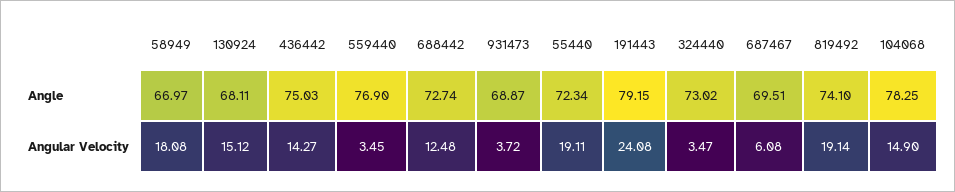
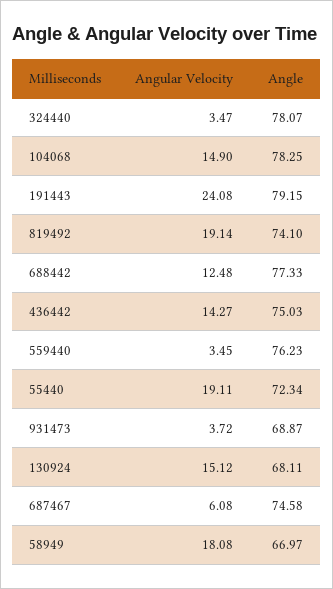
  {
    "58949": {
      "Angle": 66.97,
      "Angular Velocity": 18.08
    },
    "130924": {
      "Angle": 68.11,
      "Angular Velocity": 15.12
    },
    "436442": {
      "Angle": 75.03,
      "Angular Velocity": 14.27
    },
    "559440": {
-     "Angle": 76.9,
+     "Angle": 76.23,
      "Angular Velocity": 3.45
    },
    "688442": {
-     "Angle": 72.74,
+     "Angle": 77.33,
      "Angular Velocity": 12.48
    },
    "931473": {
      "Angle": 68.87,
      "Angular Velocity": 3.72
    },
    "55440": {
      "Angle": 72.34,
      "Angular Velocity": 19.11
    },
    "191443": {
      "Angle": 79.15,
      "Angular Velocity": 24.08
    },
    "324440": {
-     "Angle": 73.02,
+     "Angle": 78.07,
      "Angular Velocity": 3.47
    },
    "687467": {
-     "Angle": 69.51,
+     "Angle": 74.58,
      "Angular Velocity": 6.08
    },
    "819492": {
      "Angle": 74.1,
      "Angular Velocity": 19.14
    },
    "104068": {
      "Angle": 78.25,
      "Angular Velocity": 14.9
    }
  }

